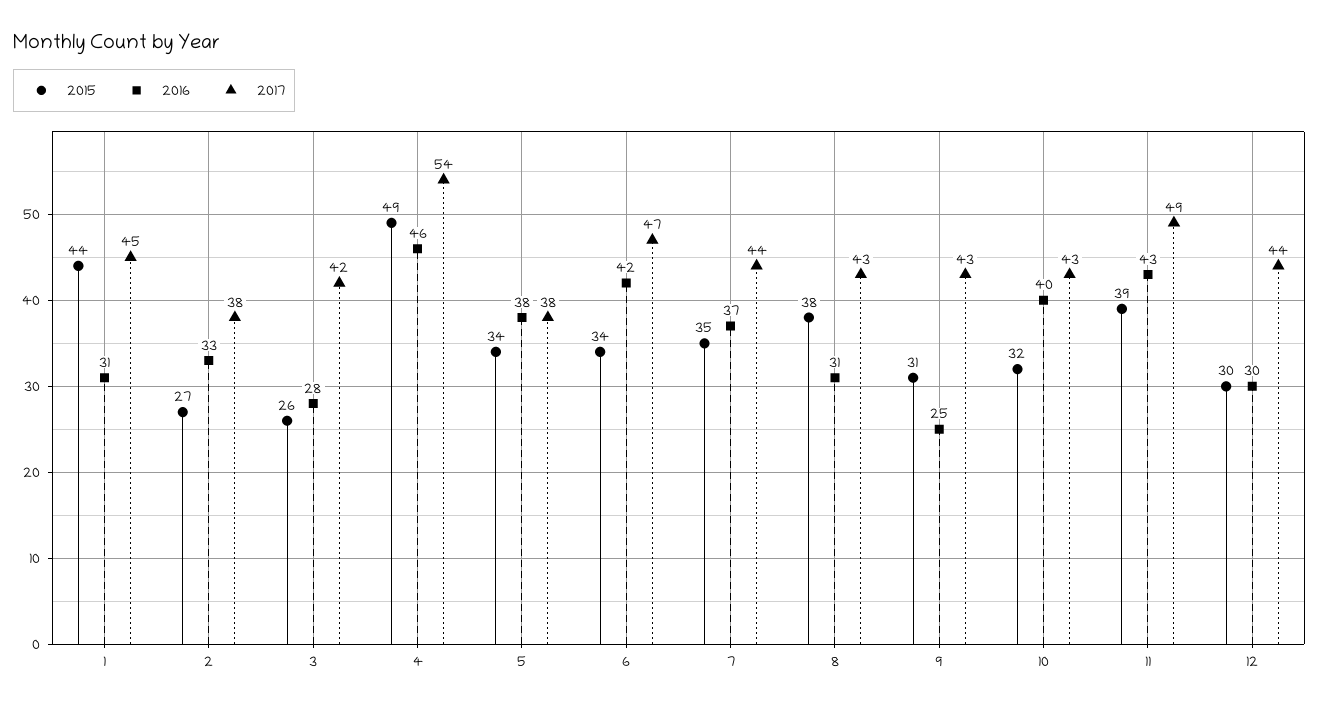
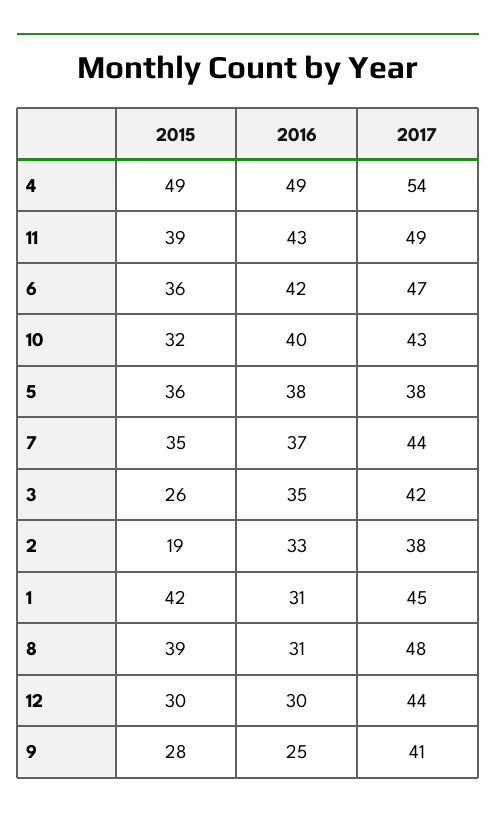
  {
    "2015": {
-     "1": 44,
+     "1": 42,
-     "2": 27,
+     "2": 19,
      "3": 26,
      "4": 49,
-     "5": 34,
+     "5": 36,
-     "6": 34,
+     "6": 36,
      "7": 35,
-     "8": 38,
+     "8": 39,
-     "9": 31,
+     "9": 28,
      "10": 32,
      "11": 39,
      "12": 30
    },
    "2016": {
      "1": 31,
      "2": 33,
-     "3": 28,
+     "3": 35,
-     "4": 46,
+     "4": 49,
      "5": 38,
      "6": 42,
      "7": 37,
      "8": 31,
      "9": 25,
      "10": 40,
      "11": 43,
      "12": 30
    },
    "2017": {
      "1": 45,
      "2": 38,
      "3": 42,
      "4": 54,
      "5": 38,
      "6": 47,
      "7": 44,
-     "8": 43,
+     "8": 48,
-     "9": 43,
+     "9": 41,
      "10": 43,
      "11": 49,
      "12": 44
    }
  }

